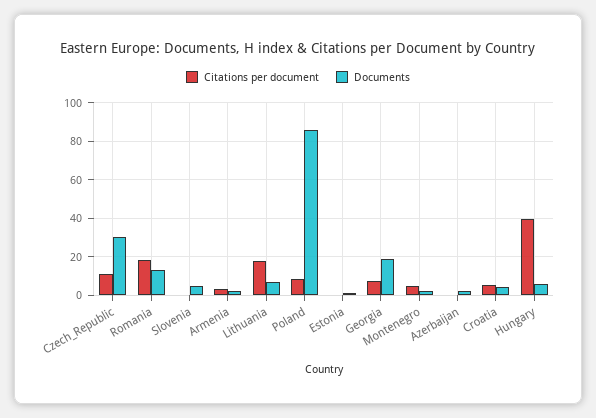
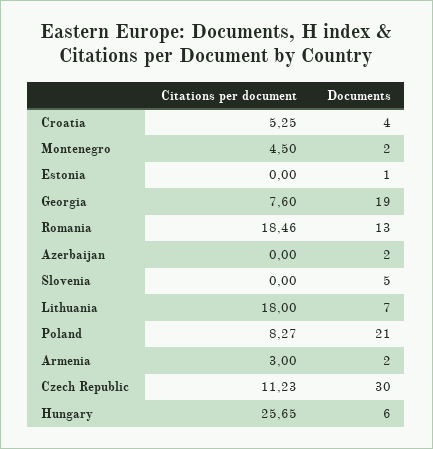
  {
    "Citations per document": {
      "Czech_Republic": 11.23,
      "Romania": 18.46,
      "Slovenia": 0,
      "Armenia": 3,
      "Lithuania": 18,
      "Poland": 8.27,
      "Estonia": 0,
      "Georgia": 7.6,
      "Montenegro": 4.5,
      "Azerbaijan": 0,
      "Croatia": 5.25,
-     "Hungary": 40
+     "Hungary": 25.65
    },
    "Documents": {
      "Czech_Republic": 30,
      "Romania": 13,
      "Slovenia": 5,
      "Armenia": 2,
      "Lithuania": 7,
-     "Poland": 85,
+     "Poland": 21,
      "Estonia": 1,
      "Georgia": 19,
      "Montenegro": 2,
      "Azerbaijan": 2,
      "Croatia": 4,
      "Hungary": 6
    }
  }

